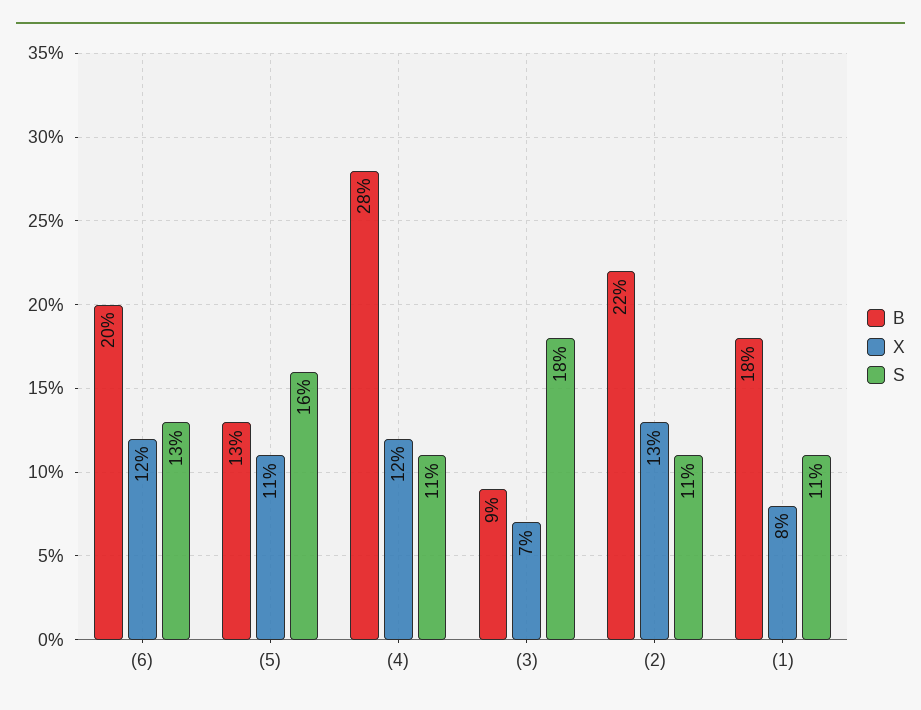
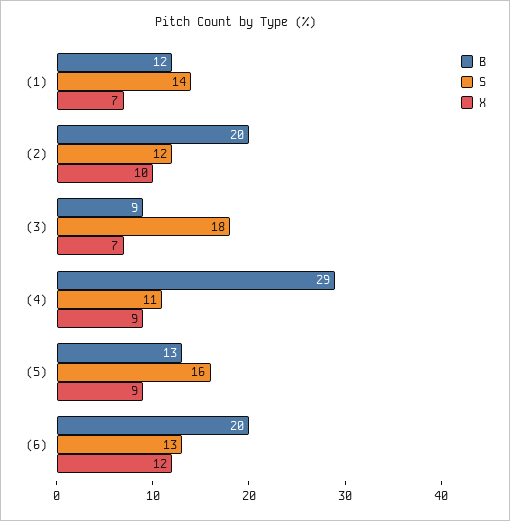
  {
    "B": {
      "(6)": 20,
      "(5)": 13,
-     "(4)": 28,
+     "(4)": 29,
      "(3)": 9,
-     "(2)": 22,
+     "(2)": 20,
-     "(1)": 18
+     "(1)": 12
    },
    "X": {
      "(6)": 12,
-     "(5)": 11,
+     "(5)": 9,
-     "(4)": 12,
+     "(4)": 9,
      "(3)": 7,
-     "(2)": 13,
+     "(2)": 10,
-     "(1)": 8
+     "(1)": 7
    },
    "S": {
      "(6)": 13,
      "(5)": 16,
      "(4)": 11,
      "(3)": 18,
-     "(2)": 11,
+     "(2)": 12,
-     "(1)": 11
+     "(1)": 14
    }
  }

